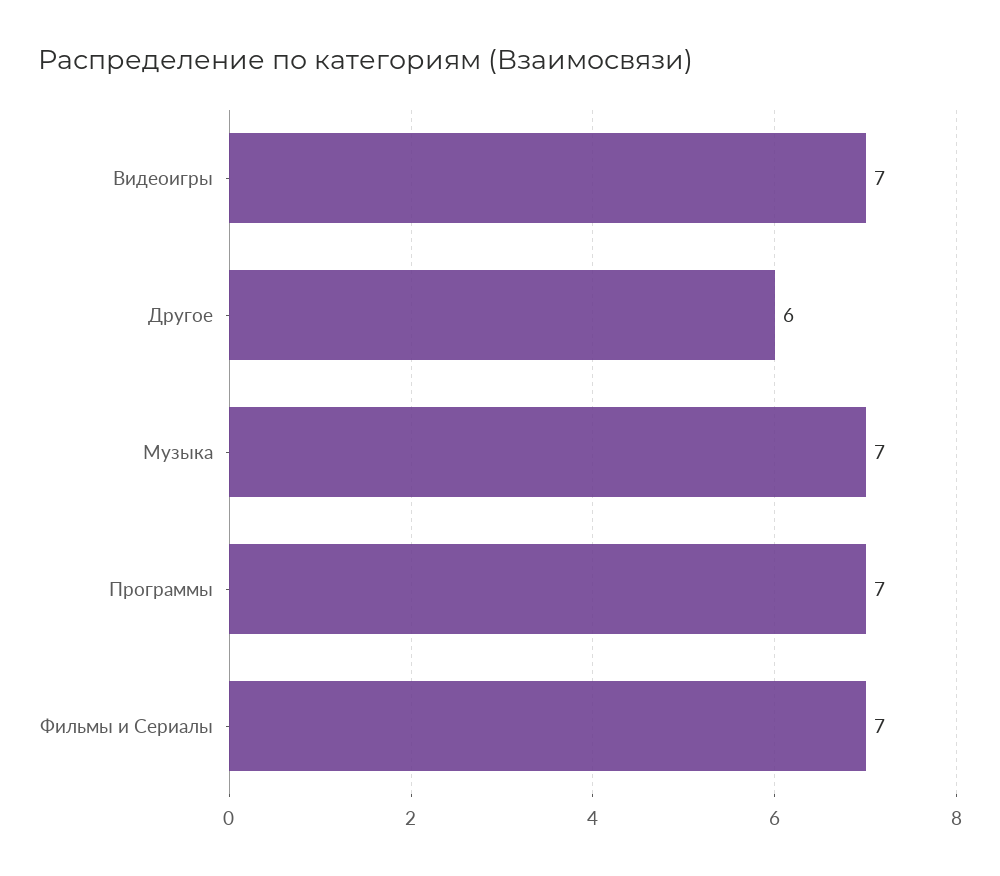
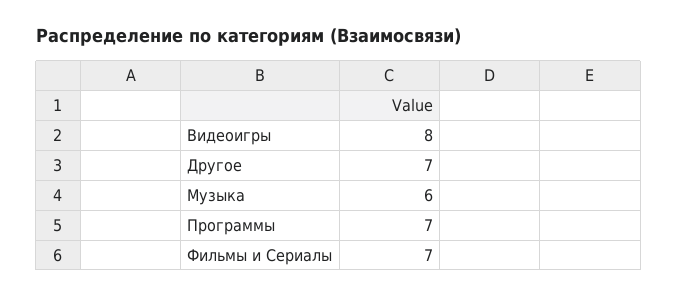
  {
-   "Видеоигры": 7,
+   "Видеоигры": 8,
-   "Другое": 6,
+   "Другое": 7,
-   "Музыка": 7,
+   "Музыка": 6,
    "Программы": 7,
    "Фильмы и Сериалы": 7
  }

